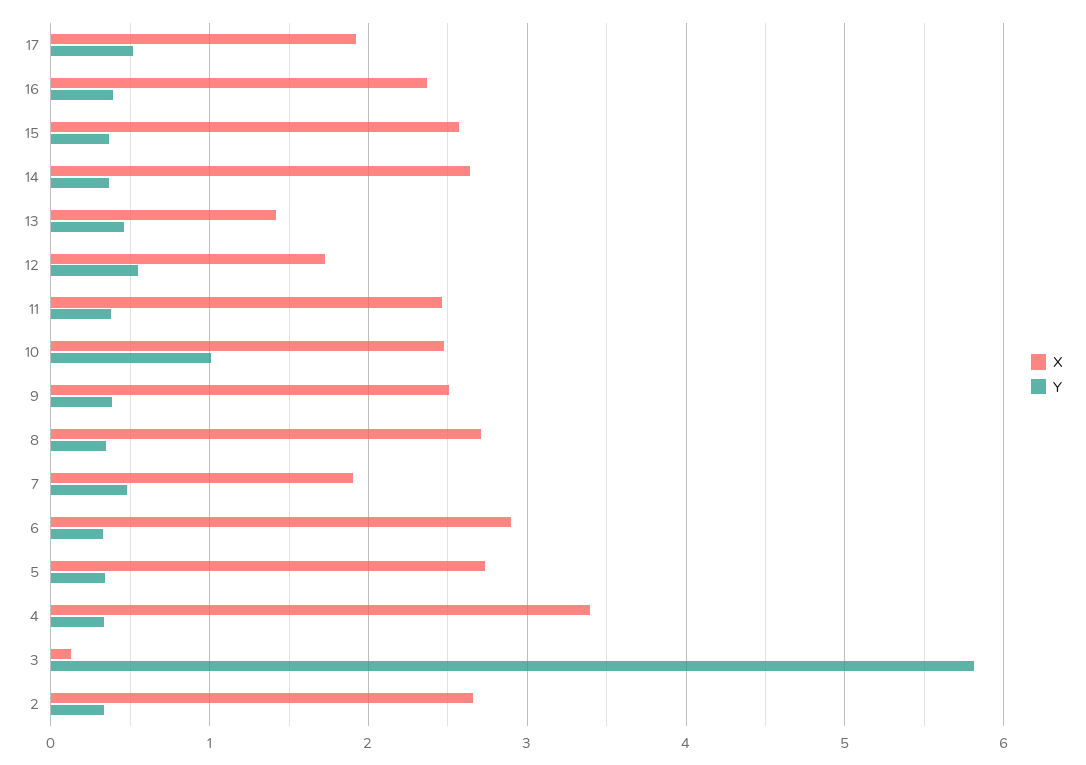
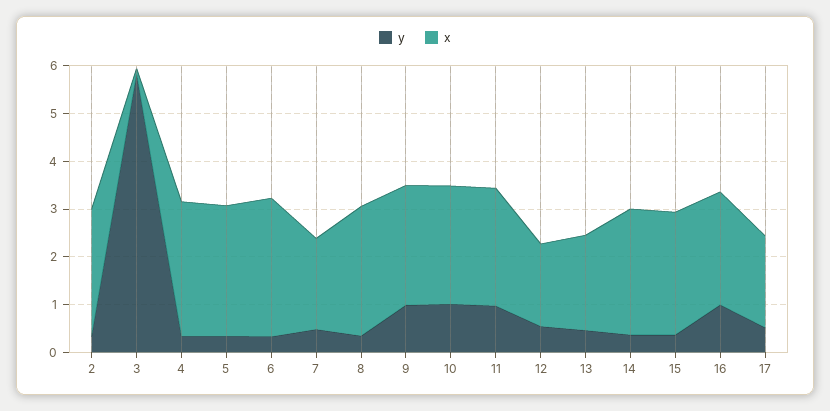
  {
    "X": {
      "17": 1.9,
      "16": 2.4,
      "15": 2.6,
      "14": 2.6,
-     "13": 1.4,
+     "13": 2,
      "12": 1.7,
      "11": 2.5,
      "10": 2.5,
      "9": 2.5,
      "8": 2.7,
      "7": 1.9,
      "6": 2.9,
      "5": 2.7,
-     "4": 3.4,
+     "4": 2.8,
      "3": 0.1,
      "2": 2.7
    },
    "Y": {
      "17": 0.5,
-     "16": 0.4,
+     "16": 1,
      "15": 0.4,
      "14": 0.4,
      "13": 0.5,
      "12": 0.5,
-     "11": 0.4,
+     "11": 1,
      "10": 1,
-     "9": 0.4,
+     "9": 1,
      "8": 0.3,
      "7": 0.5,
      "6": 0.3,
      "5": 0.3,
      "4": 0.3,
      "3": 5.8,
      "2": 0.3
    }
  }

